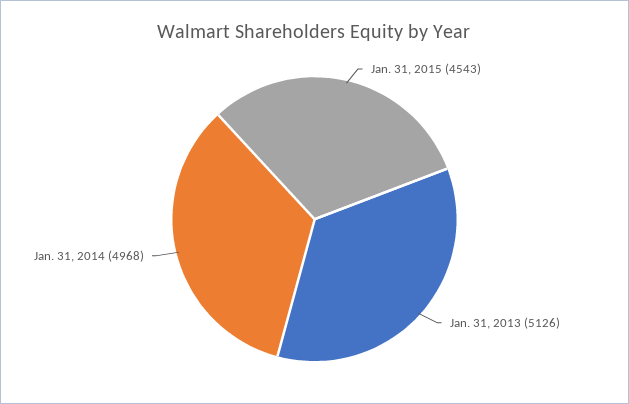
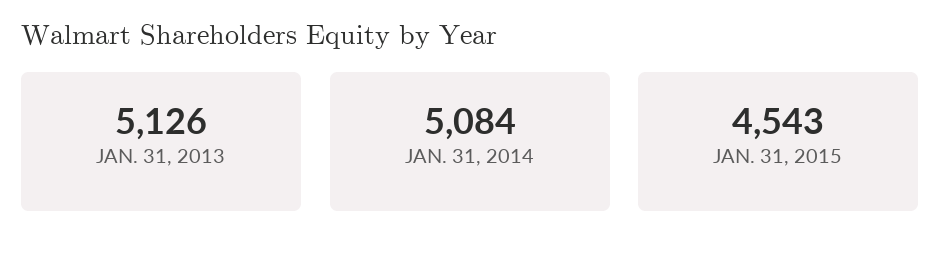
  {
    "Jan. 31, 2015": 4543,
    "Jan. 31, 2013": 5126,
-   "Jan. 31, 2014": 4968
+   "Jan. 31, 2014": 5084
  }

